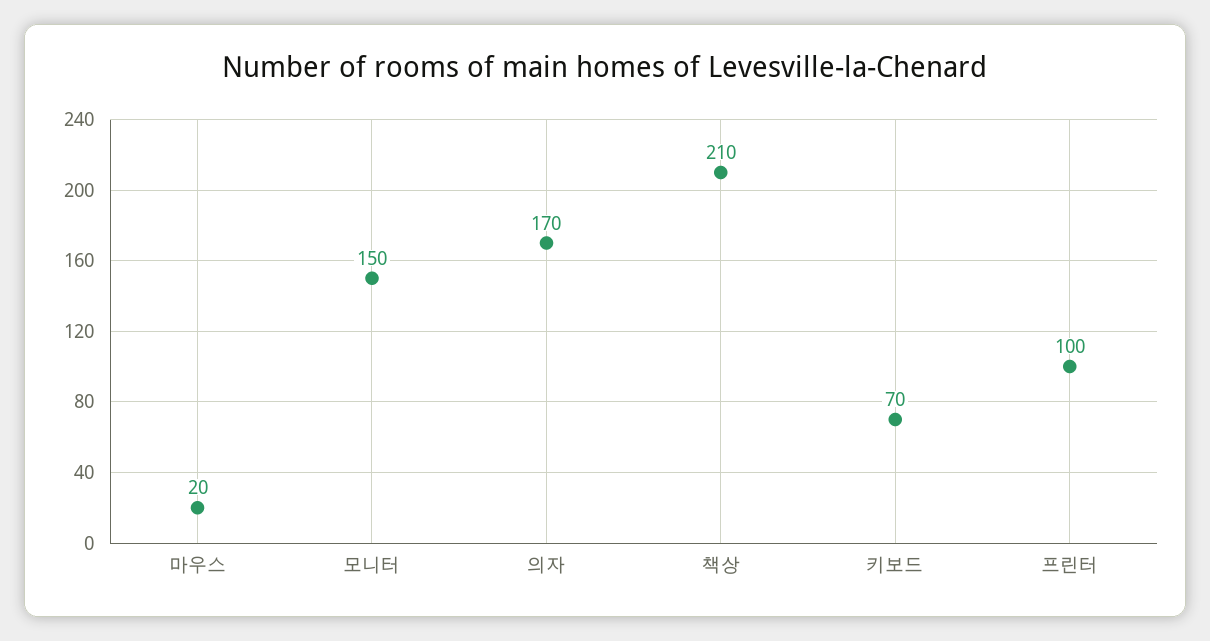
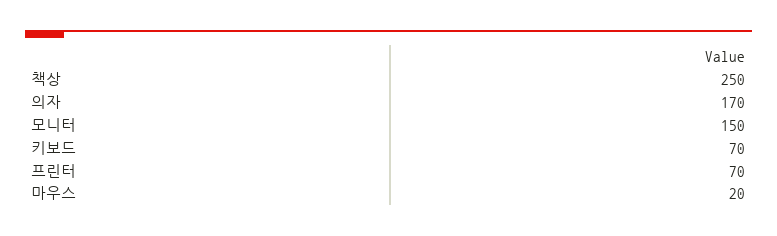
  {
    "마우스": 20,
    "모니터": 150,
    "의자": 170,
-   "책상": 210,
+   "책상": 250,
    "키보드": 70,
-   "프린터": 100
+   "프린터": 70
  }

